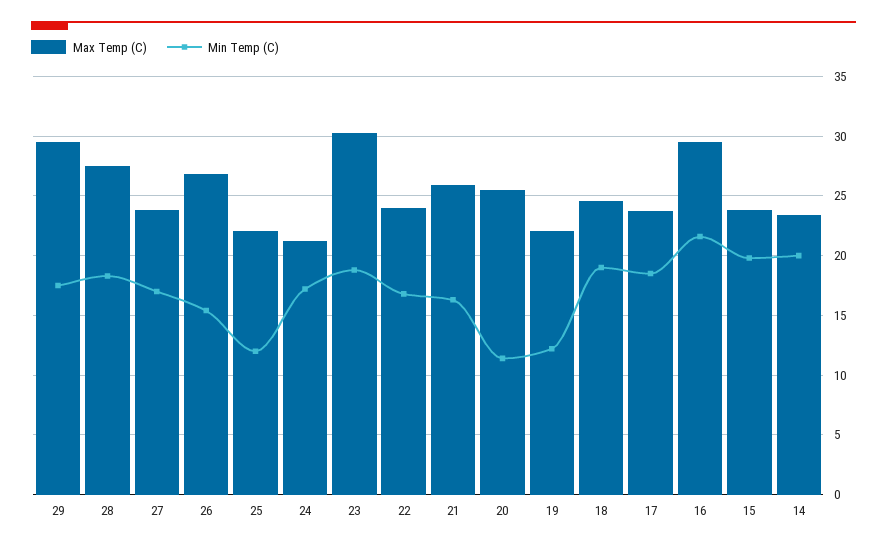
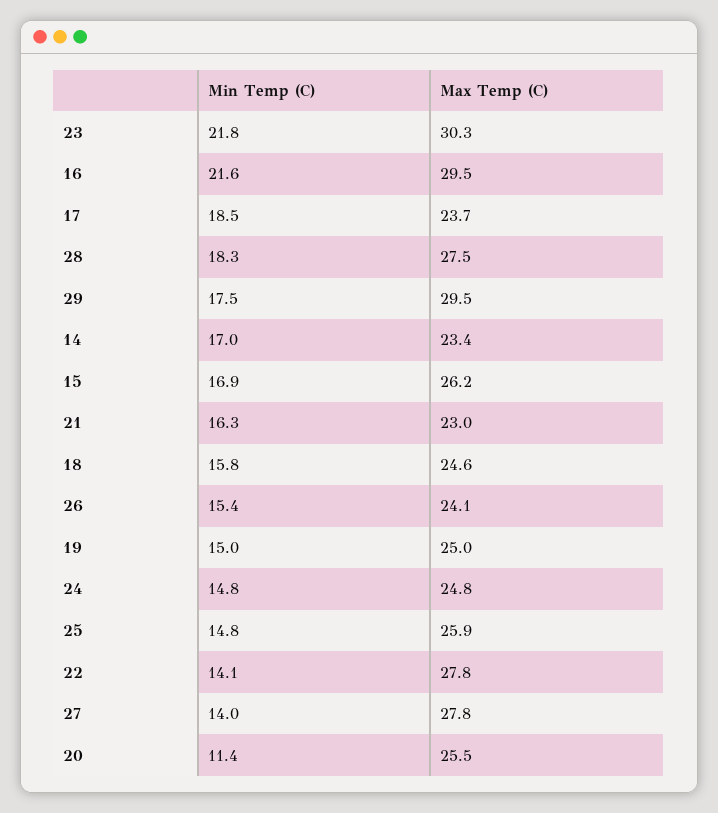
  {
    "Max Temp (C)": {
      "29": 29.5,
      "28": 27.5,
-     "27": 24,
+     "27": 27.8,
-     "26": 27,
+     "26": 24.1,
-     "25": 22,
+     "25": 25.9,
-     "24": 21,
+     "24": 24.8,
      "23": 30.3,
-     "22": 24,
+     "22": 27.8,
-     "21": 26,
+     "21": 23,
      "20": 25.5,
-     "19": 22,
+     "19": 25,
      "18": 24.6,
      "17": 23.7,
      "16": 29.5,
-     "15": 24,
+     "15": 26.2,
      "14": 23.4
    },
    "Min Temp (C)": {
      "29": 17.5,
      "28": 18.3,
-     "27": 17,
+     "27": 14,
      "26": 15.4,
-     "25": 12,
+     "25": 14.8,
-     "24": 17,
+     "24": 14.8,
-     "23": 19,
+     "23": 21.8,
-     "22": 17,
+     "22": 14.1,
      "21": 16.3,
      "20": 11.4,
-     "19": 12,
+     "19": 15,
-     "18": 19,
+     "18": 15.8,
      "17": 18.5,
      "16": 21.6,
-     "15": 20,
+     "15": 16.9,
-     "14": 20
+     "14": 17
    }
  }

